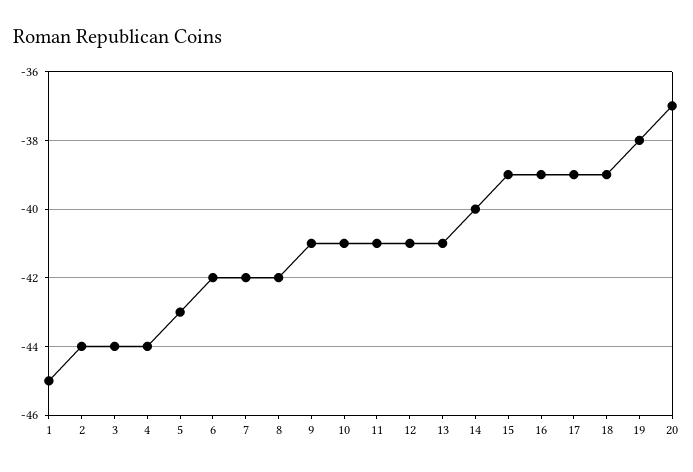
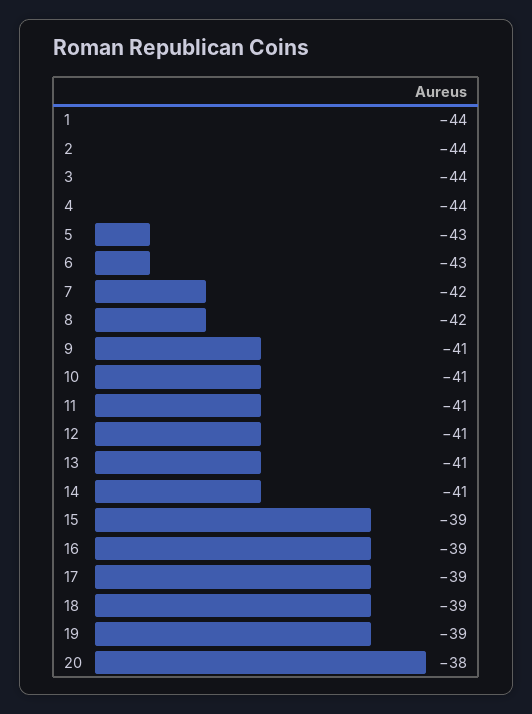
  {
-   "1": -45,
+   "1": -44,
    "2": -44,
    "3": -44,
    "4": -44,
    "5": -43,
-   "6": -42,
+   "6": -43,
    "7": -42,
    "8": -42,
    "9": -41,
    "10": -41,
    "11": -41,
    "12": -41,
    "13": -41,
-   "14": -40,
+   "14": -41,
    "15": -39,
    "16": -39,
    "17": -39,
    "18": -39,
-   "19": -38,
+   "19": -39,
-   "20": -37
+   "20": -38
  }

